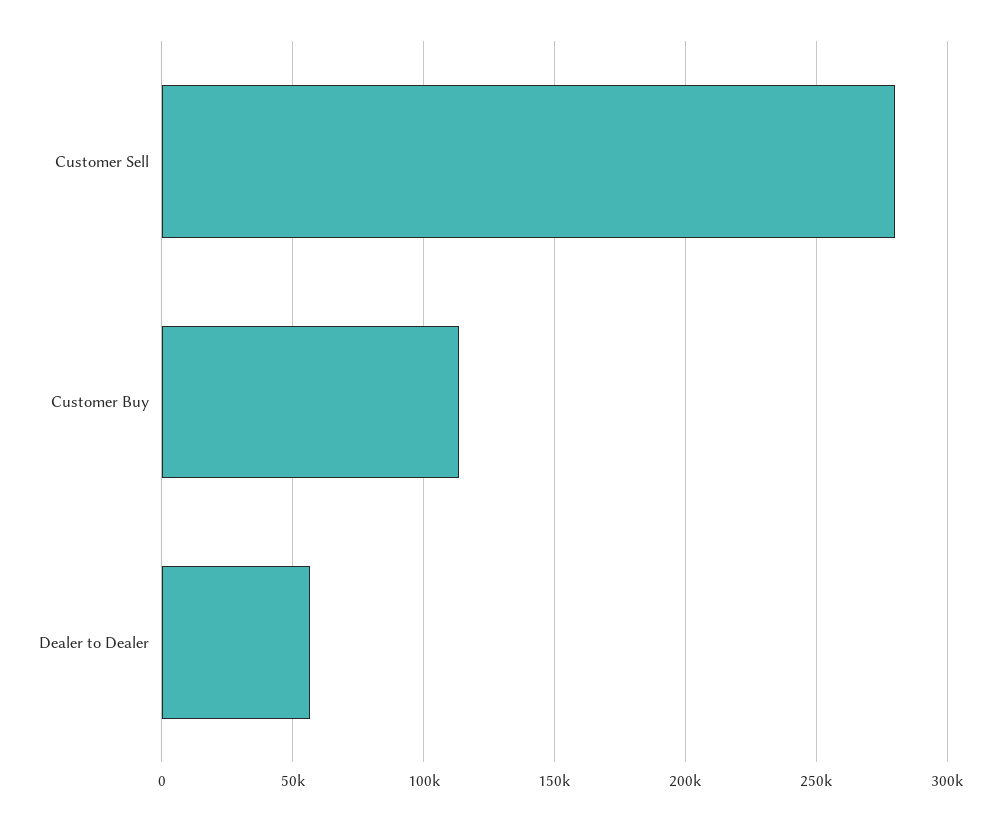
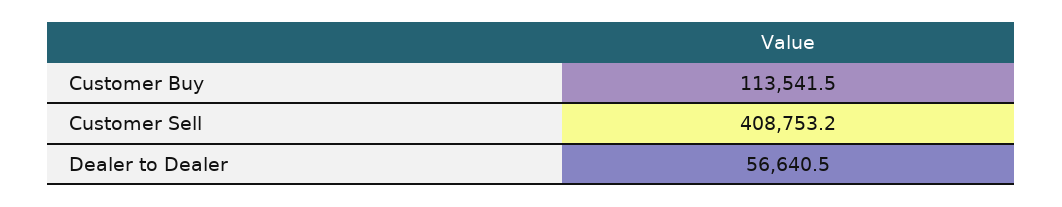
  {
-   "Customer Sell": 280000,
+   "Customer Sell": 408753.2,
    "Customer Buy": 113541.5,
    "Dealer to Dealer": 56640.5
  }

